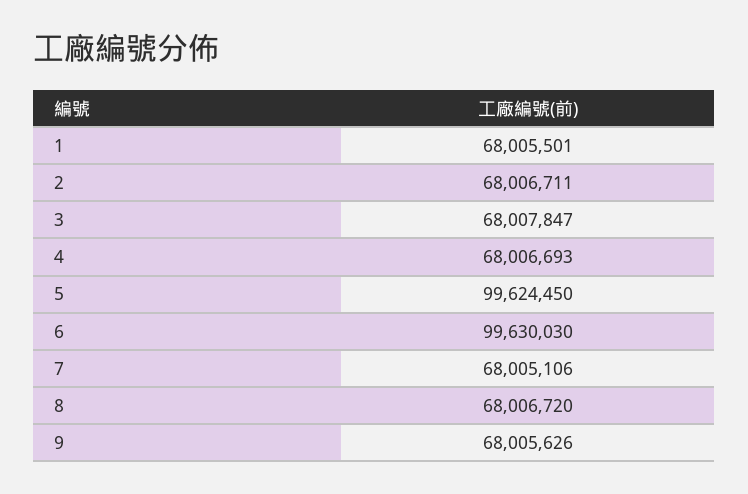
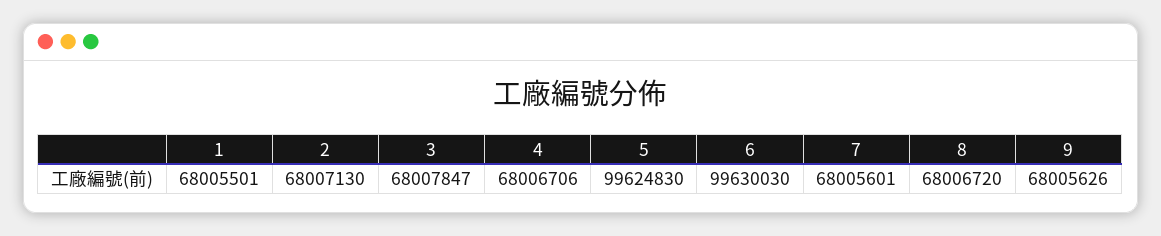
  {
    "1": 68005501,
-   "2": 68006711,
+   "2": 68007130,
    "3": 68007847,
-   "4": 68006693,
+   "4": 68006706,
-   "5": 99624450,
+   "5": 99624830,
    "6": 99630030,
-   "7": 68005106,
+   "7": 68005601,
    "8": 68006720,
    "9": 68005626
  }

